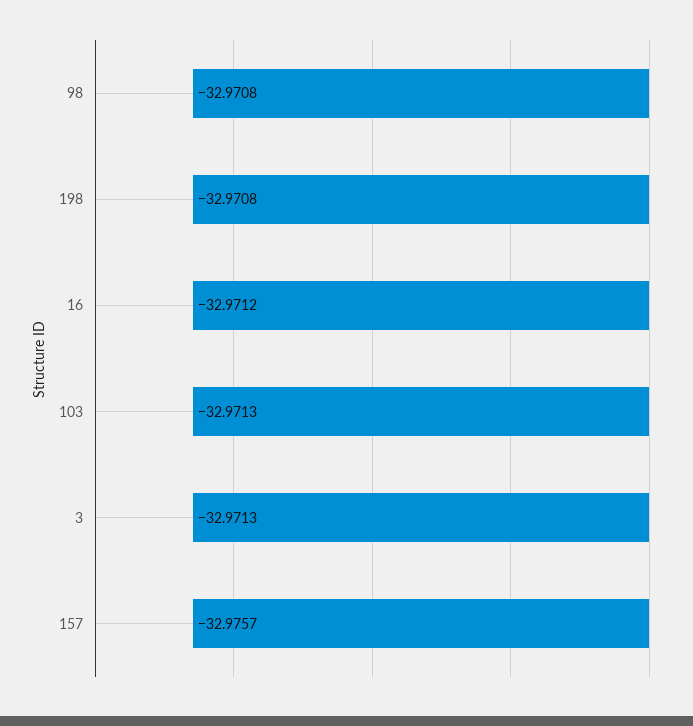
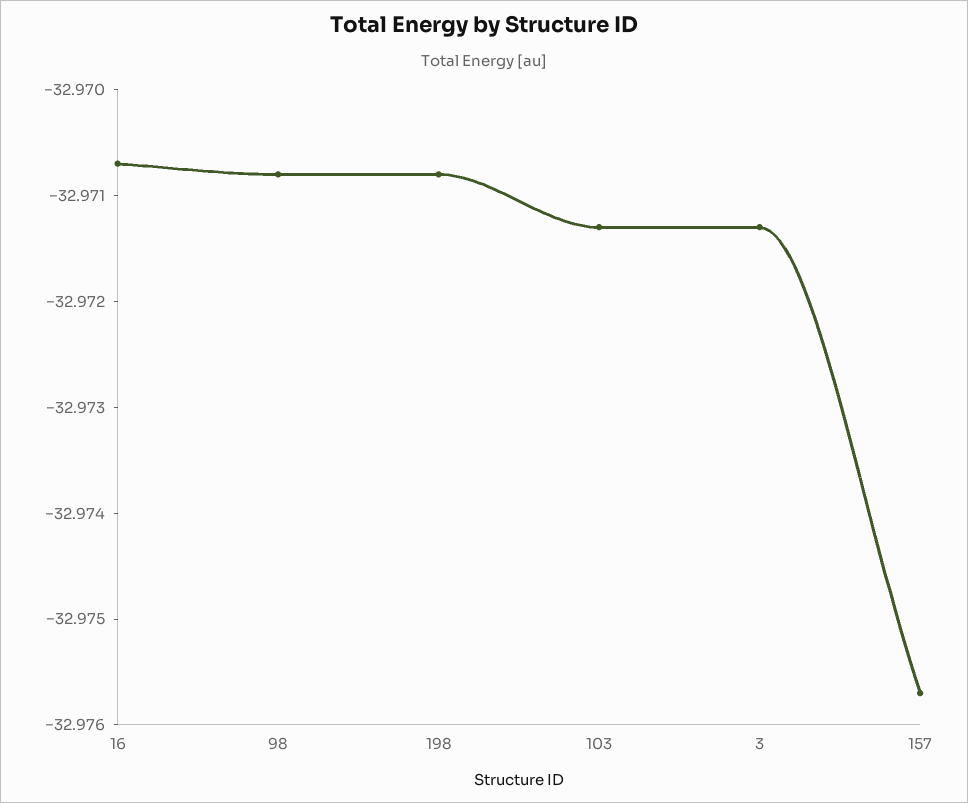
  {
    "98": -32.9708,
    "198": -32.9708,
-   "16": -32.9712,
+   "16": -32.9707,
    "103": -32.9713,
    "3": -32.9713,
    "157": -32.9757
  }

